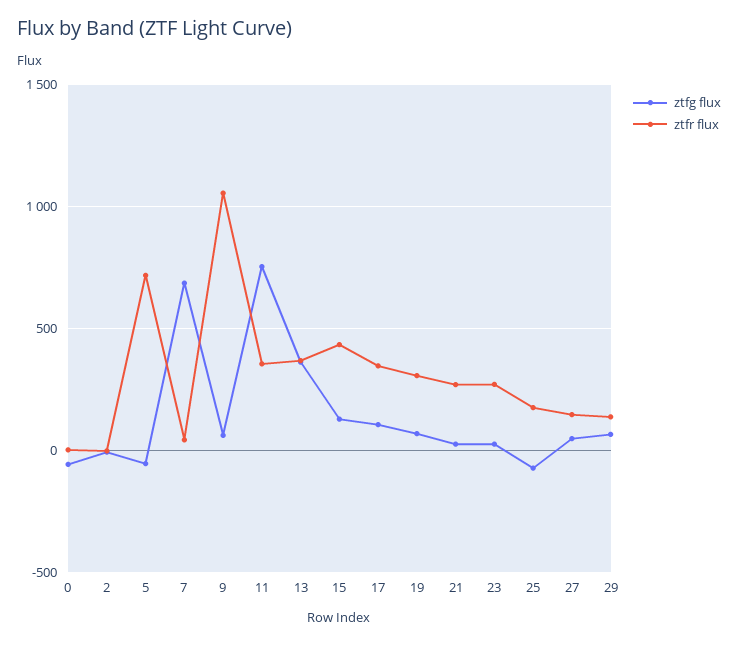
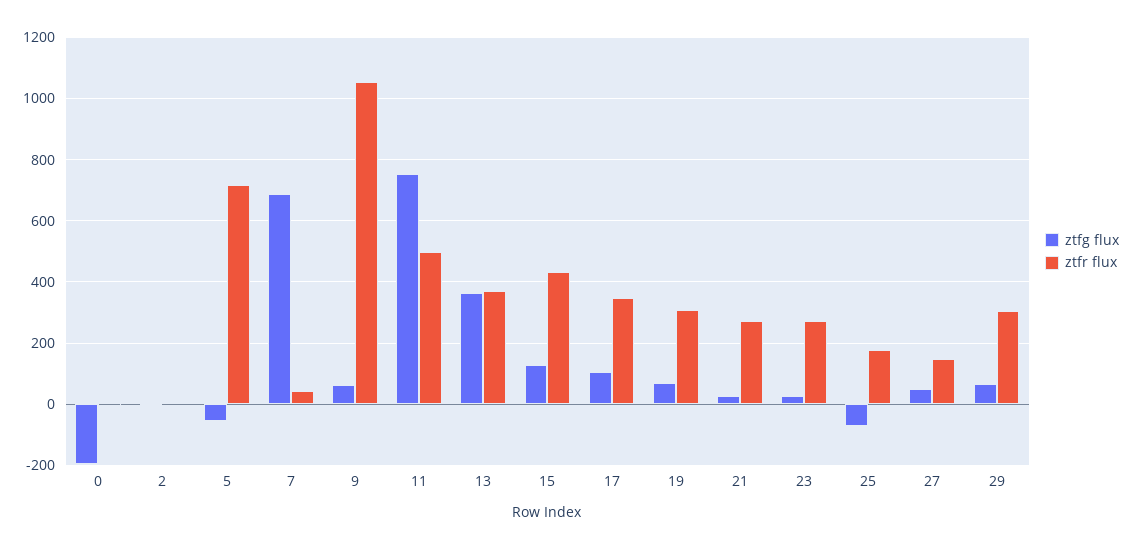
  {
    "ztfg flux": {
-     "0": -50,
+     "0": -200,
      "2": 0,
      "5": -60,
      "7": 680,
      "9": 60,
      "11": 760,
      "13": 360,
      "15": 120,
      "17": 100,
      "19": 60,
      "21": 20,
      "23": 20,
      "25": -80,
      "27": 40,
      "29": 60
    },
    "ztfr flux": {
      "0": 0,
      "2": 0,
      "5": 720,
      "7": 40,
      "9": 1060,
-     "11": 350,
+     "11": 500,
      "13": 360,
      "15": 440,
      "17": 340,
      "19": 300,
      "21": 280,
      "23": 280,
      "25": 180,
      "27": 140,
-     "29": 150
+     "29": 300
    }
  }

